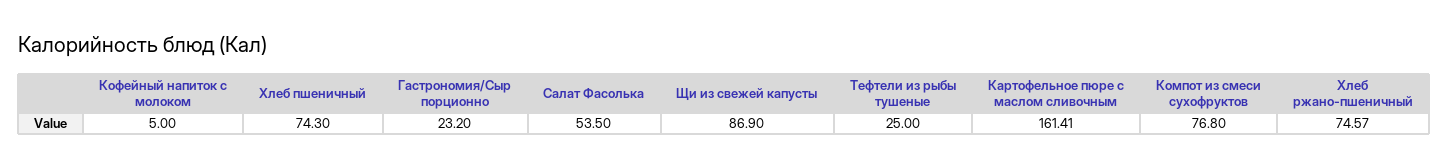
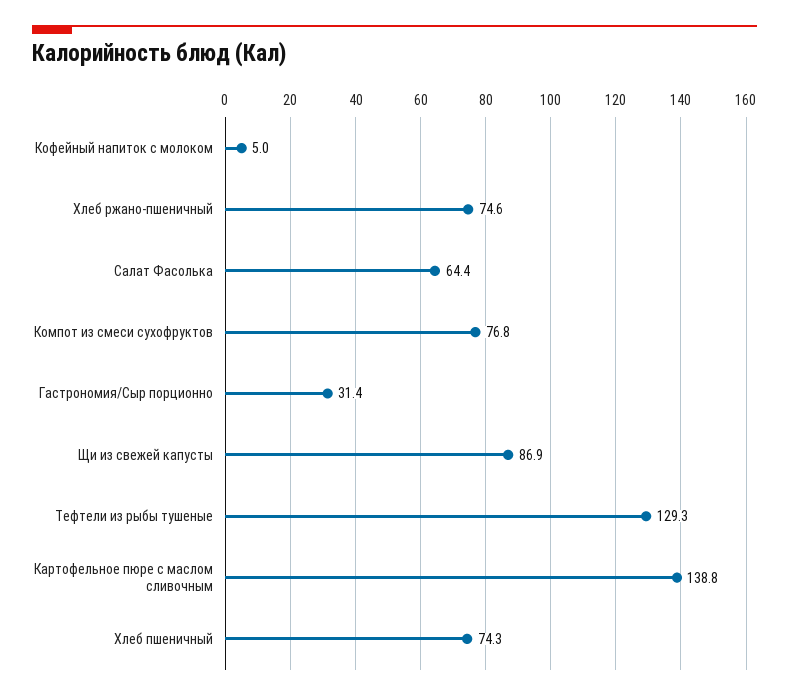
  {
    "Кофейный напиток с молоком": 5,
    "Хлеб пшеничный": 74.3,
-   "Гастрономия/Сыр порционно": 23.2,
+   "Гастрономия/Сыр порционно": 31.4,
-   "Салат Фасолька": 53.5,
+   "Салат Фасолька": 64.4,
    "Щи из свежей капусты": 86.9,
-   "Тефтели из рыбы тушеные": 25,
+   "Тефтели из рыбы тушеные": 129.3,
-   "Картофельное пюре с маслом сливочным": 161.41,
+   "Картофельное пюре с маслом сливочным": 138.8,
    "Компот из смеси сухофруктов": 76.8,
    "Хлеб ржано-пшеничный": 74.57
  }

